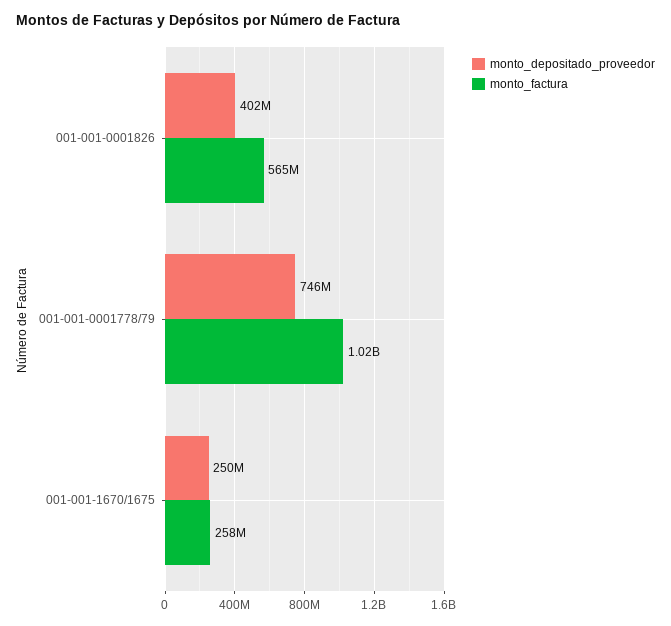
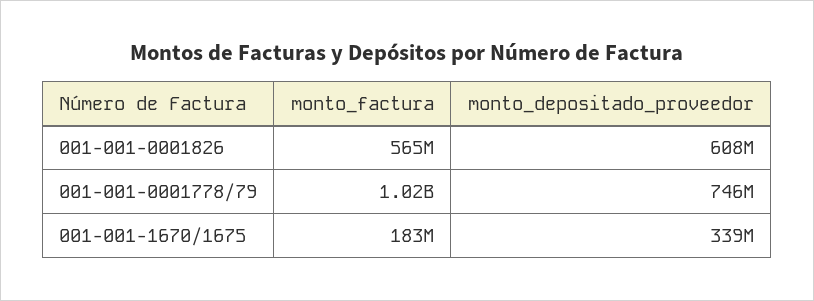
  {
    "monto_depositado_proveedor": {
-     "001-001-0001826": 402000000,
+     "001-001-0001826": 608000000,
      "001-001-0001778/79": 746000000,
-     "001-001-1670/1675": 250000000
+     "001-001-1670/1675": 339000000
    },
    "monto_factura": {
      "001-001-0001826": 565000000,
      "001-001-0001778/79": 1020000000,
-     "001-001-1670/1675": 258000000
+     "001-001-1670/1675": 183000000
    }
  }

